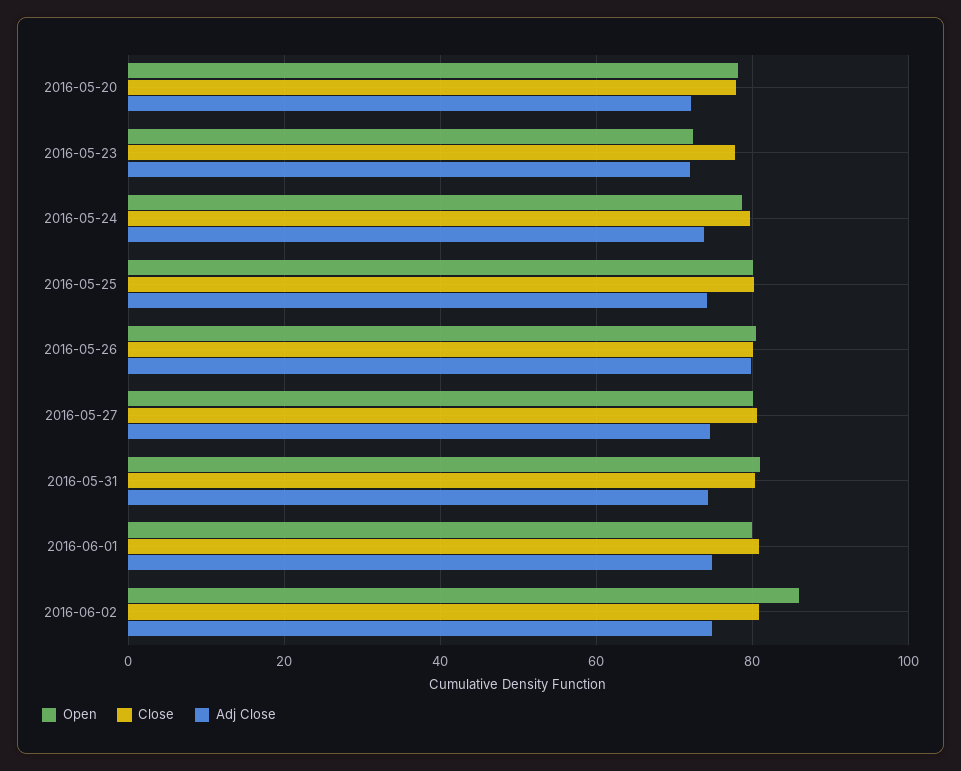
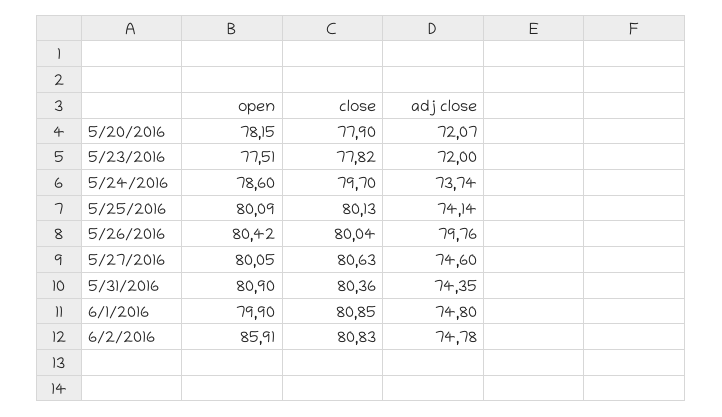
  {
    "Open": {
      "2016-05-20": 78.15,
-     "2016-05-23": 72,
+     "2016-05-23": 77.51,
      "2016-05-24": 78.6,
      "2016-05-25": 80.09,
      "2016-05-26": 80.42,
      "2016-05-27": 80.05,
      "2016-05-31": 80.9,
      "2016-06-01": 79.9,
      "2016-06-02": 85.91
    },
    "Close": {
      "2016-05-20": 77.9,
      "2016-05-23": 77.82,
      "2016-05-24": 79.7,
      "2016-05-25": 80.13,
      "2016-05-26": 80.04,
      "2016-05-27": 80.63,
      "2016-05-31": 80.36,
      "2016-06-01": 80.85,
      "2016-06-02": 80.83
    },
    "Adj Close": {
      "2016-05-20": 72.07,
      "2016-05-23": 72,
      "2016-05-24": 73.74,
      "2016-05-25": 74.14,
      "2016-05-26": 79.76,
      "2016-05-27": 74.6,
      "2016-05-31": 74.35,
      "2016-06-01": 74.8,
      "2016-06-02": 74.78
    }
  }

